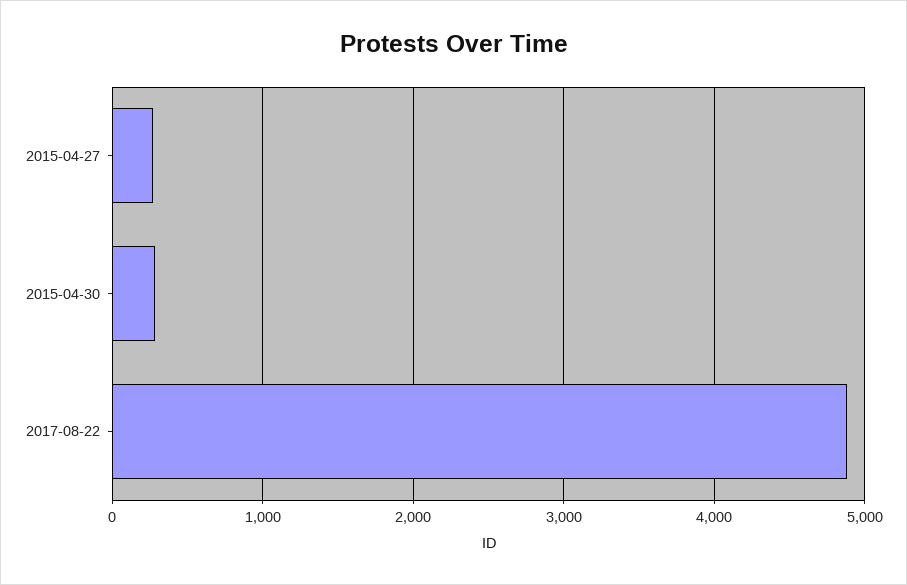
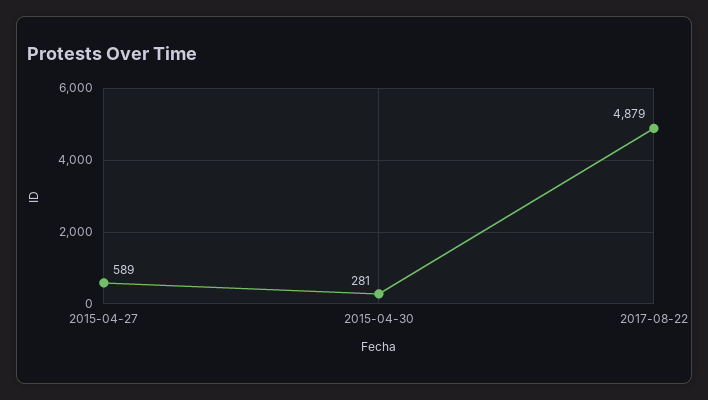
  {
-   "2015-04-27": 300,
+   "2015-04-27": 589,
    "2015-04-30": 281,
    "2017-08-22": 4879
  }

